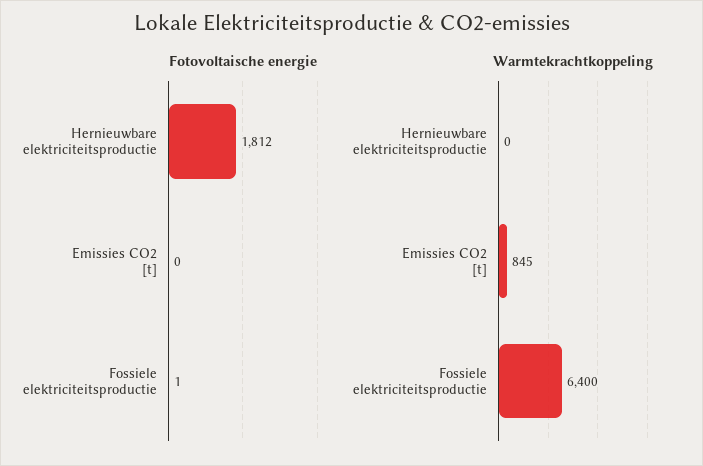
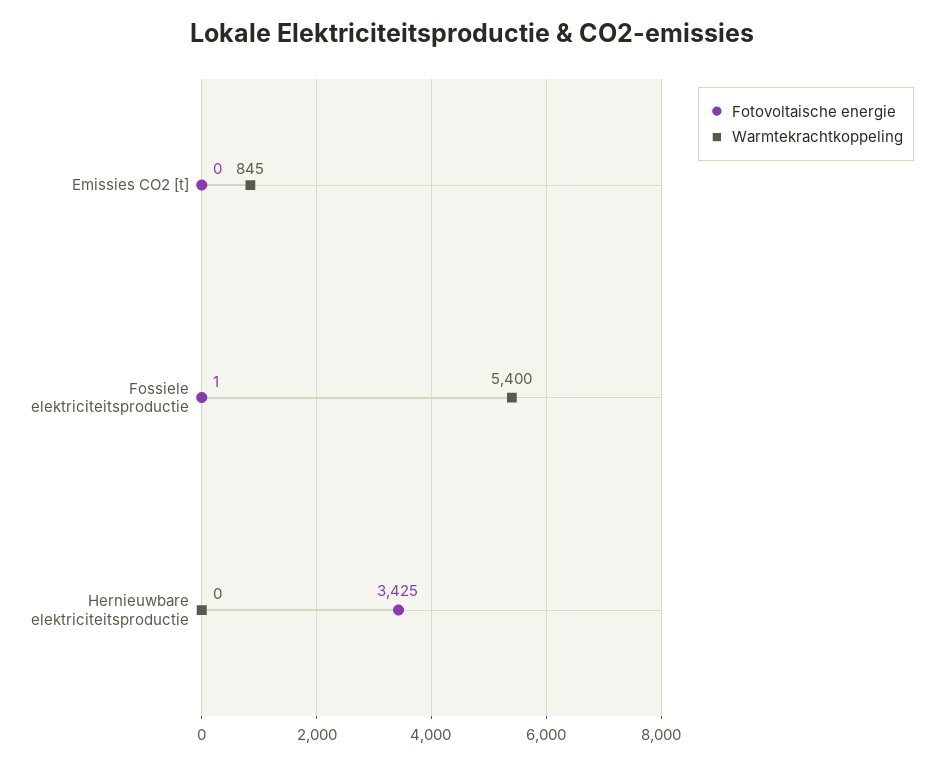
  {
    "Fotovoltaische energie": {
-     "Hernieuwbare elektriciteitsproductie": 1812,
+     "Hernieuwbare elektriciteitsproductie": 3425,
      "Emissies CO2 [t]": 0,
      "Fossiele elektriciteitsproductie": 1
    },
    "Warmtekrachtkoppeling": {
      "Hernieuwbare elektriciteitsproductie": 0,
      "Emissies CO2 [t]": 845,
-     "Fossiele elektriciteitsproductie": 6400
+     "Fossiele elektriciteitsproductie": 5400
    }
  }

